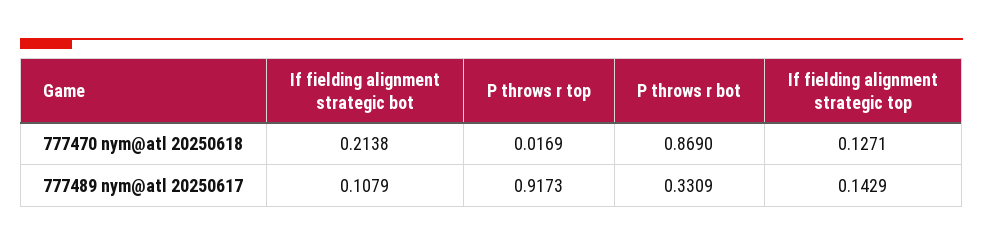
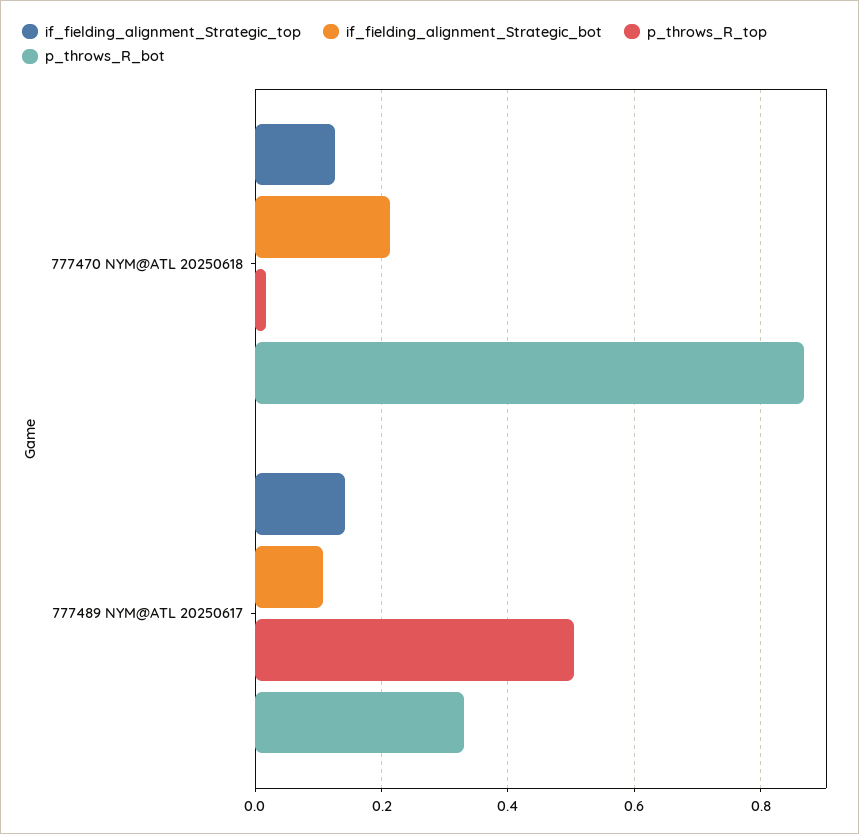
  {
    "If fielding alignment strategic bot": {
      "777470 nym@atl 20250618": 0.2138,
      "777489 nym@atl 20250617": 0.1079
    },
    "P throws r top": {
      "777470 nym@atl 20250618": 0.0169,
-     "777489 nym@atl 20250617": 0.9173
+     "777489 nym@atl 20250617": 0.5
    },
    "P throws r bot": {
      "777470 nym@atl 20250618": 0.869,
      "777489 nym@atl 20250617": 0.3309
    },
    "If fielding alignment strategic top": {
      "777470 nym@atl 20250618": 0.1271,
      "777489 nym@atl 20250617": 0.1429
    }
  }

